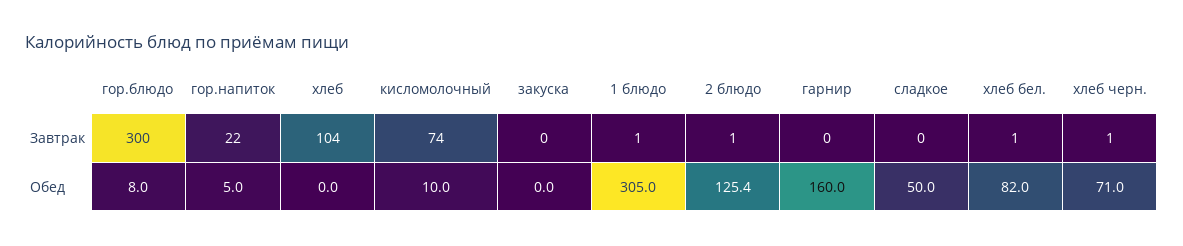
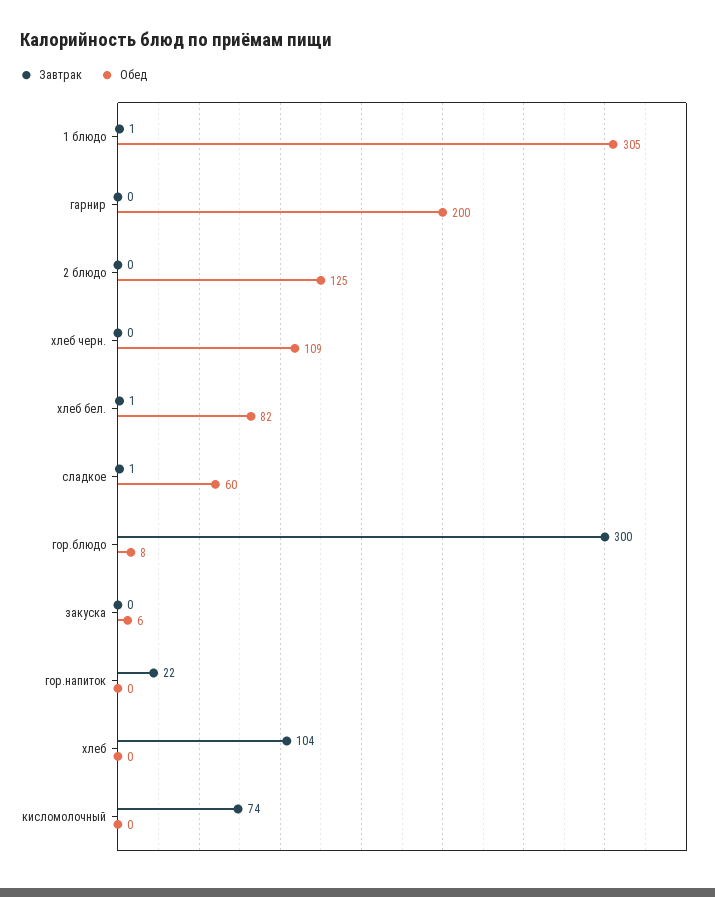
  {
    "Завтрак": {
      "гор.блюдо": 300,
      "гор.напиток": 22,
      "хлеб": 104,
      "кисломолочный": 74,
      "закуска": 0,
      "1 блюдо": 1,
-     "2 блюдо": 1,
+     "2 блюдо": 0,
      "гарнир": 0,
-     "сладкое": 0,
+     "сладкое": 1,
      "хлеб бел.": 1,
-     "хлеб черн.": 1
+     "хлеб черн.": 0
    },
    "Обед": {
      "гор.блюдо": 8,
-     "гор.напиток": 5,
+     "гор.напиток": 0,
      "хлеб": 0,
-     "кисломолочный": 10,
+     "кисломолочный": 0,
-     "закуска": 0,
+     "закуска": 6,
      "1 блюдо": 305,
      "2 блюдо": 125.4,
-     "гарнир": 160,
+     "гарнир": 200,
-     "сладкое": 50,
+     "сладкое": 60,
      "хлеб бел.": 82,
-     "хлеб черн.": 71
+     "хлеб черн.": 109
    }
  }

